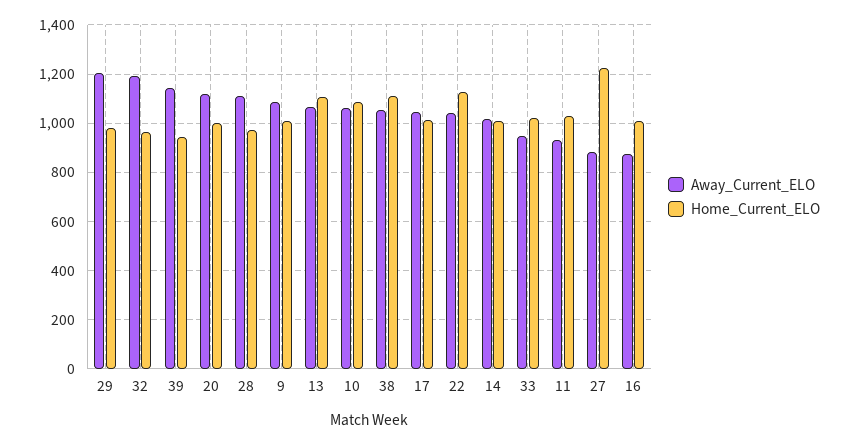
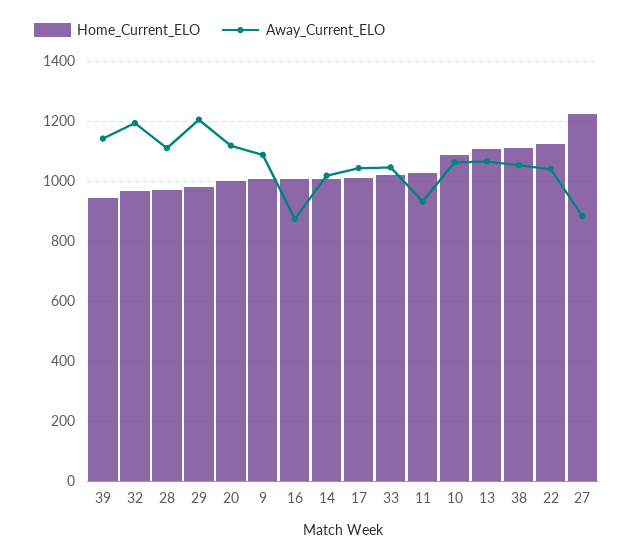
  {
    "Away_Current_ELO": {
      "29": 1200,
      "32": 1200,
      "39": 1150,
      "20": 1125,
      "28": 1100,
      "9": 1100,
      "13": 1075,
      "10": 1075,
      "38": 1050,
      "17": 1050,
      "22": 1050,
      "14": 1025,
-     "33": 950,
+     "33": 1050,
      "11": 925,
      "27": 875,
      "16": 875
    },
    "Home_Current_ELO": {
      "29": 975,
      "32": 975,
      "39": 950,
      "20": 1000,
      "28": 975,
      "9": 1000,
      "13": 1100,
      "10": 1075,
      "38": 1100,
      "17": 1000,
      "22": 1125,
      "14": 1000,
      "33": 1025,
      "11": 1025,
      "27": 1225,
      "16": 1000
    }
  }

